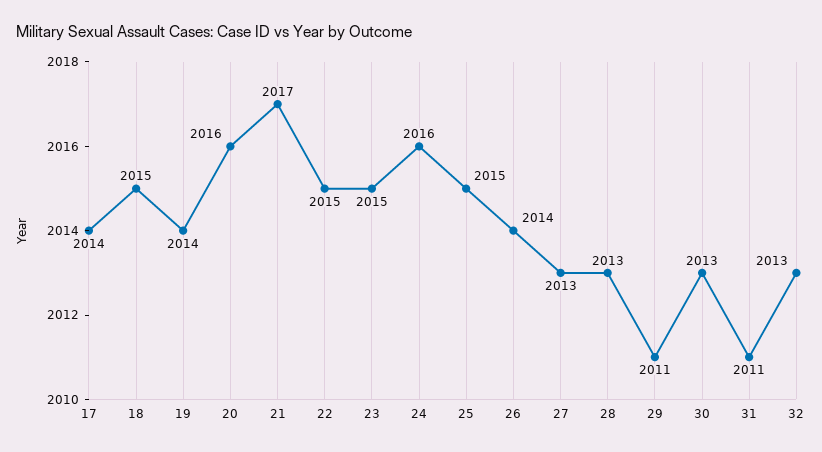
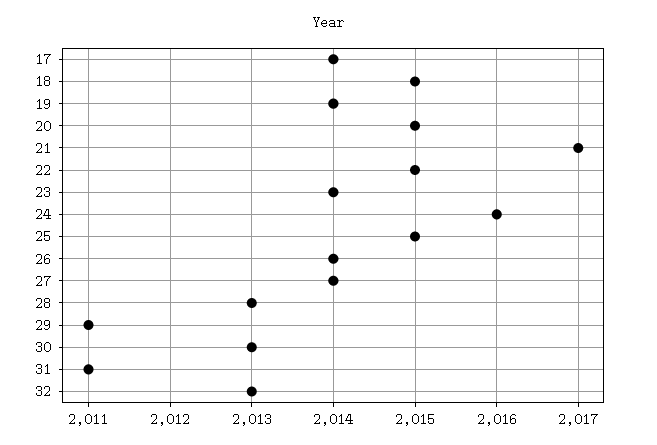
  {
    "17": 2014,
    "18": 2015,
    "19": 2014,
-   "20": 2016,
+   "20": 2015,
    "21": 2017,
    "22": 2015,
-   "23": 2015,
+   "23": 2014,
    "24": 2016,
    "25": 2015,
    "26": 2014,
-   "27": 2013,
+   "27": 2014,
    "28": 2013,
    "29": 2011,
    "30": 2013,
    "31": 2011,
    "32": 2013
  }

